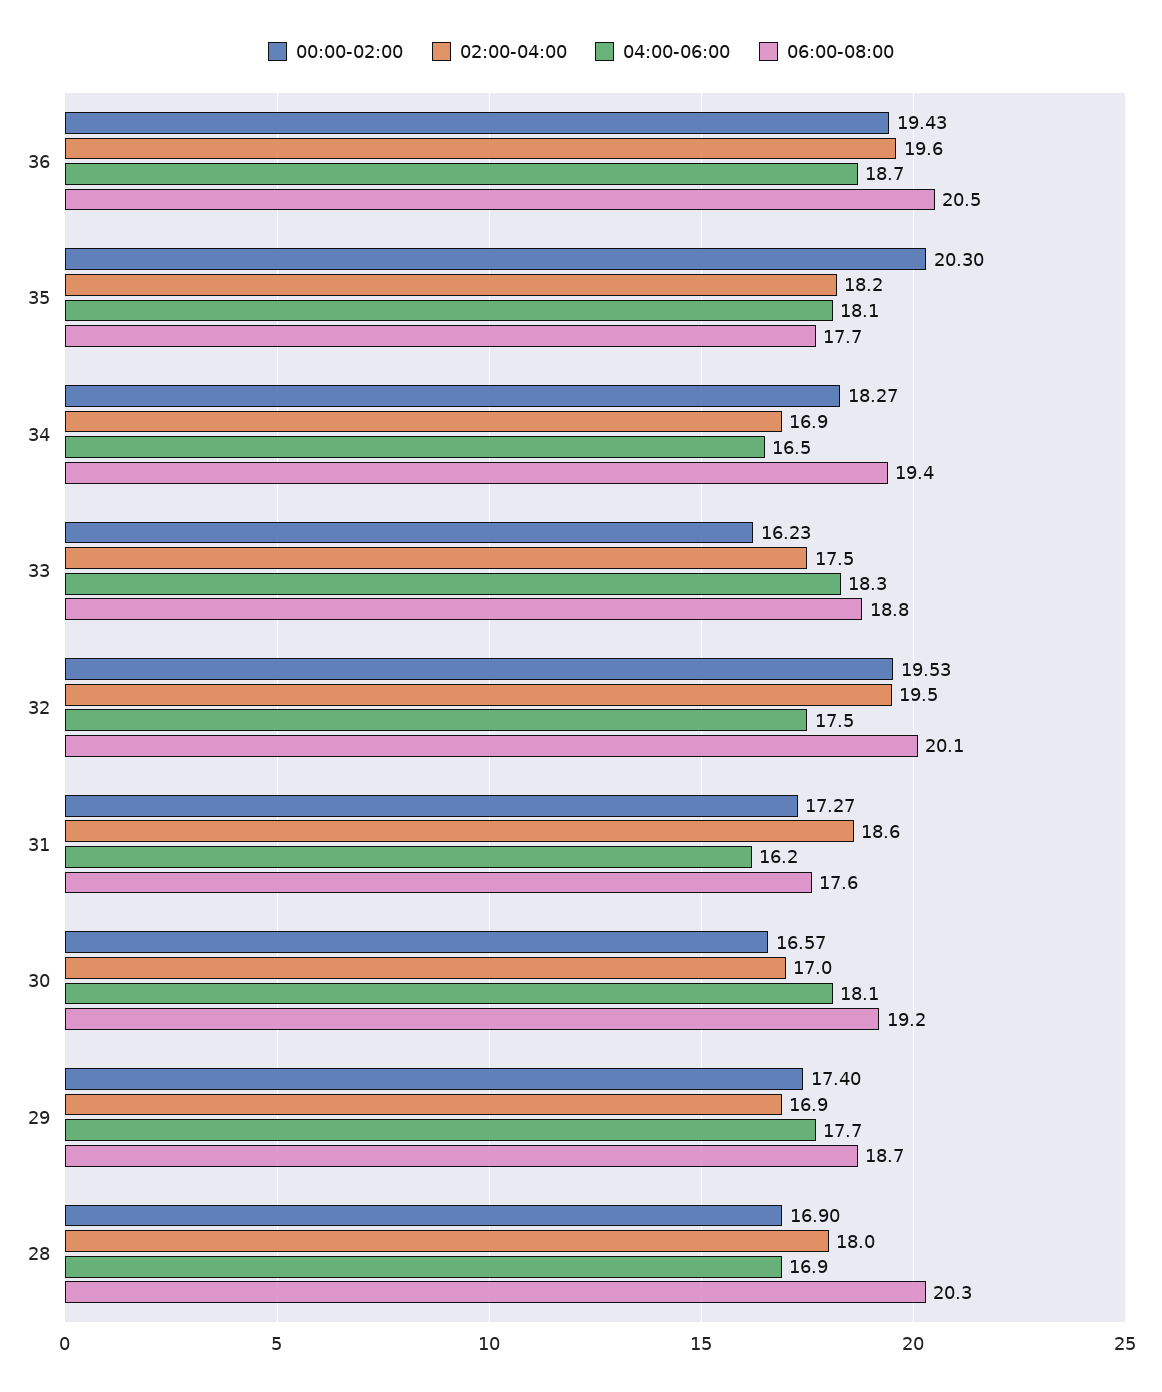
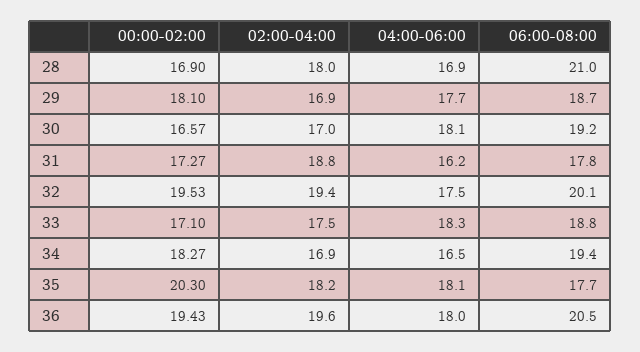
  {
    "00:00-02:00": {
      "36": 19.43,
      "35": 20.3,
      "34": 18.27,
-     "33": 16.23,
+     "33": 17.1,
      "32": 19.53,
      "31": 17.27,
      "30": 16.57,
-     "29": 17.4,
+     "29": 18.1,
      "28": 16.9
    },
    "02:00-04:00": {
      "36": 19.6,
      "35": 18.2,
      "34": 16.9,
      "33": 17.5,
-     "32": 19.5,
+     "32": 19.4,
-     "31": 18.6,
+     "31": 18.8,
      "30": 17,
      "29": 16.9,
      "28": 18
    },
    "04:00-06:00": {
-     "36": 18.7,
+     "36": 18,
      "35": 18.1,
      "34": 16.5,
      "33": 18.3,
      "32": 17.5,
      "31": 16.2,
      "30": 18.1,
      "29": 17.7,
      "28": 16.9
    },
    "06:00-08:00": {
      "36": 20.5,
      "35": 17.7,
      "34": 19.4,
      "33": 18.8,
      "32": 20.1,
-     "31": 17.6,
+     "31": 17.8,
      "30": 19.2,
      "29": 18.7,
-     "28": 20.3
+     "28": 21
    }
  }

